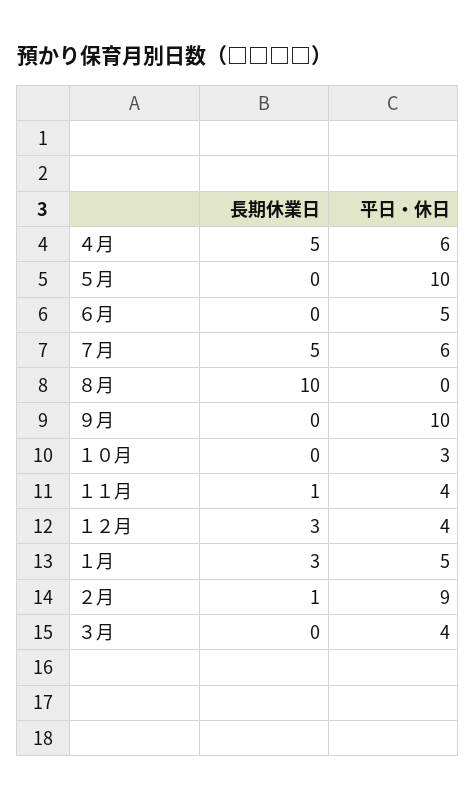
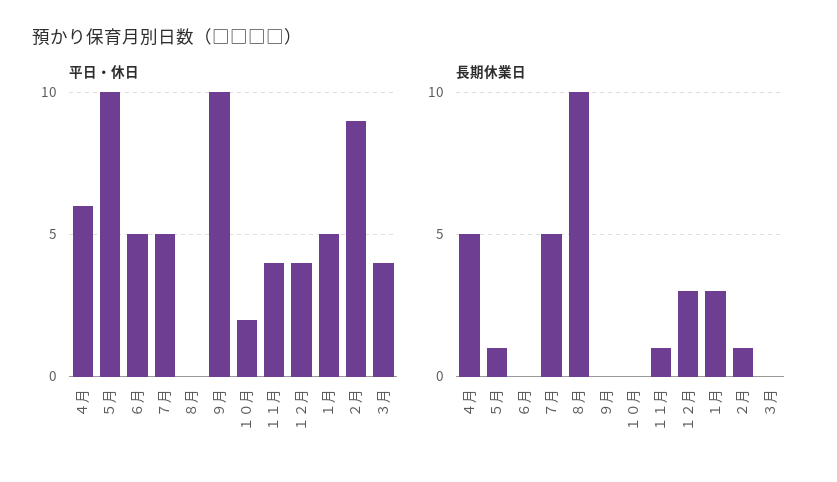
  {
    "長期休業日": {
      "４月": 5,
-     "５月": 0,
+     "５月": 1,
      "６月": 0,
      "７月": 5,
      "８月": 10,
      "９月": 0,
      "１０月": 0,
      "１１月": 1,
      "１２月": 3,
      "１月": 3,
      "２月": 1,
      "３月": 0
    },
    "平日・休日": {
      "４月": 6,
      "５月": 10,
      "６月": 5,
-     "７月": 6,
+     "７月": 5,
      "８月": 0,
      "９月": 10,
-     "１０月": 3,
+     "１０月": 2,
      "１１月": 4,
      "１２月": 4,
      "１月": 5,
      "２月": 9,
      "３月": 4
    }
  }

